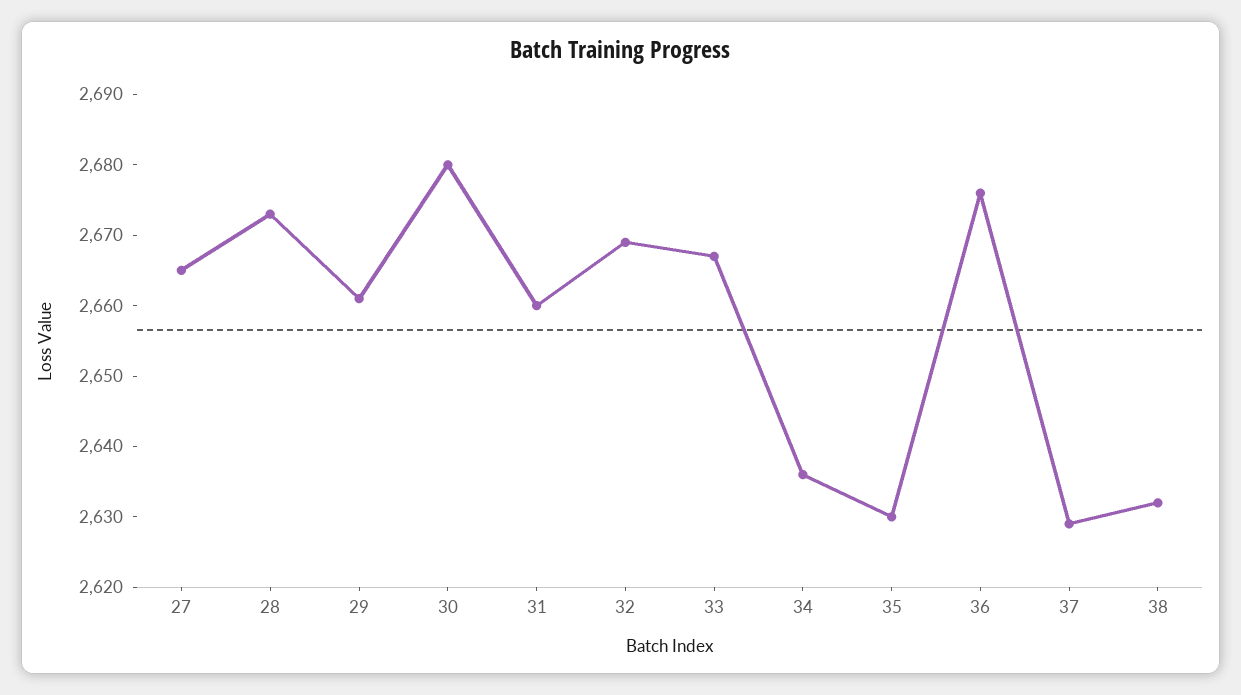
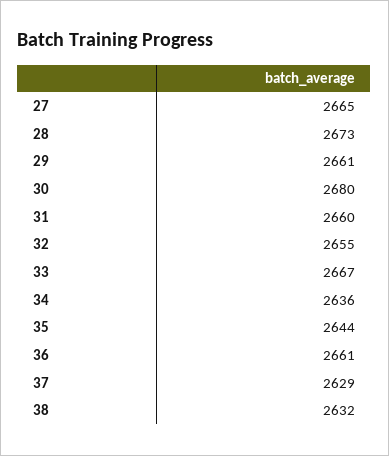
  {
    "27": 2665,
    "28": 2673,
    "29": 2661,
    "30": 2680,
    "31": 2660,
-   "32": 2670,
+   "32": 2655,
    "33": 2667,
    "34": 2636,
-   "35": 2630,
+   "35": 2644,
-   "36": 2675,
+   "36": 2661,
    "37": 2629,
    "38": 2632
  }

